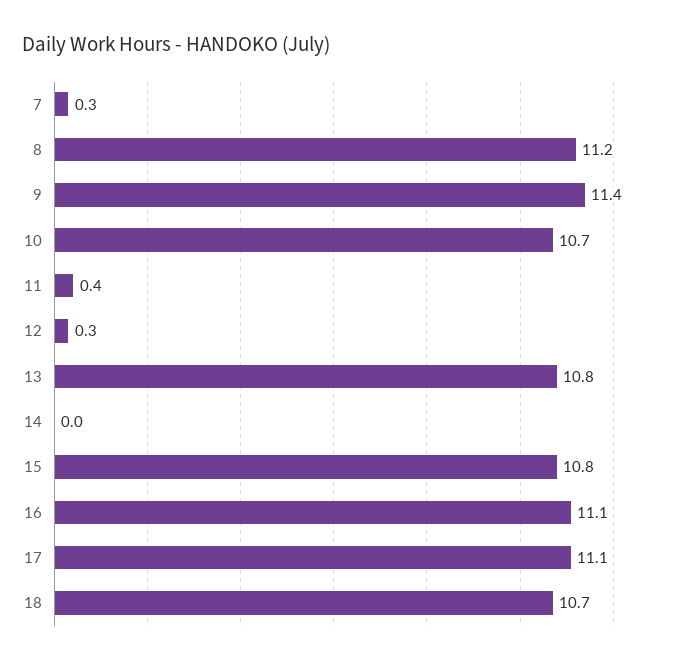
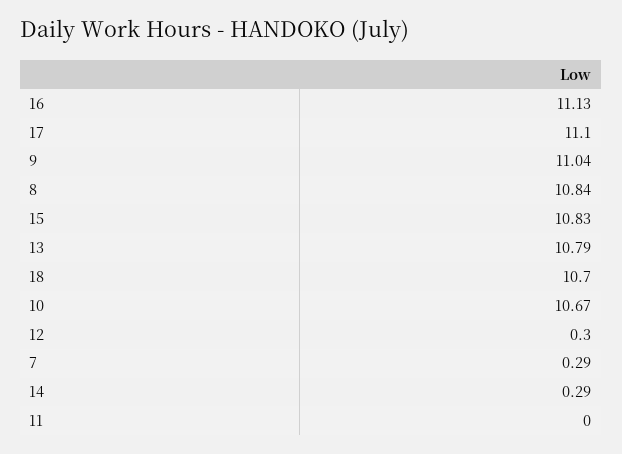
  {
    "7": 0.29,
-   "8": 11.2,
+   "8": 10.84,
-   "9": 11.4,
+   "9": 11.04,
    "10": 10.67,
-   "11": 0.4,
+   "11": 0,
    "12": 0.3,
    "13": 10.79,
-   "14": 0,
+   "14": 0.29,
    "15": 10.83,
    "16": 11.13,
    "17": 11.1,
    "18": 10.7
  }

